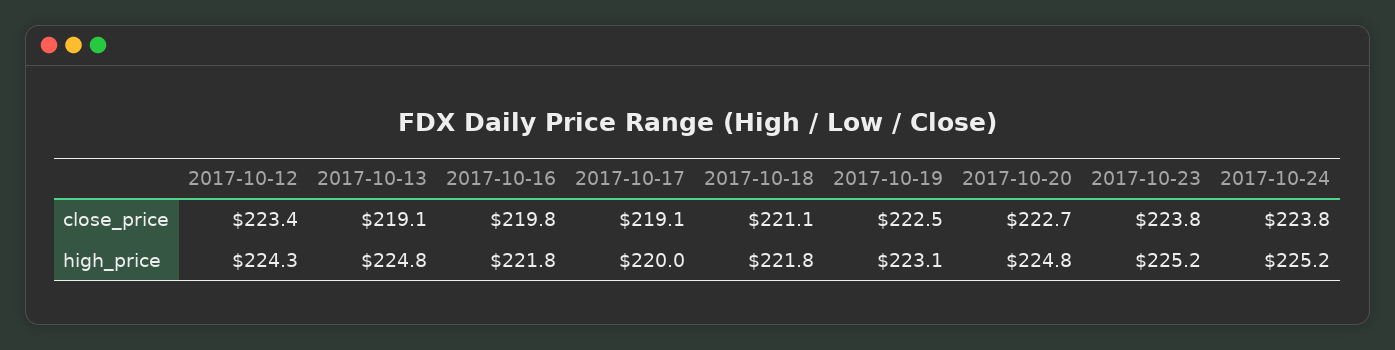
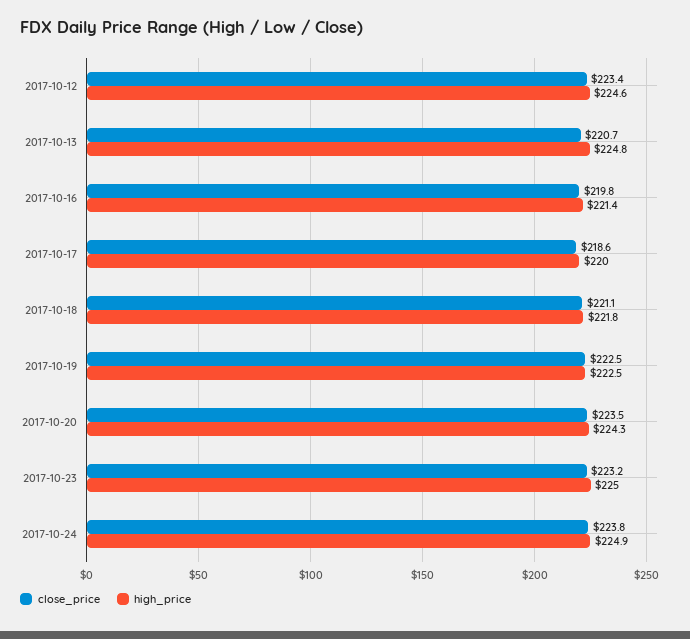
  {
    "close_price": {
      "2017-10-12": 223.4,
-     "2017-10-13": 219.1,
+     "2017-10-13": 220.7,
      "2017-10-16": 219.8,
-     "2017-10-17": 219.1,
+     "2017-10-17": 218.6,
      "2017-10-18": 221.1,
      "2017-10-19": 222.5,
-     "2017-10-20": 222.7,
+     "2017-10-20": 223.5,
-     "2017-10-23": 223.8,
+     "2017-10-23": 223.2,
      "2017-10-24": 223.8
    },
    "high_price": {
-     "2017-10-12": 224.3,
+     "2017-10-12": 224.6,
      "2017-10-13": 224.8,
-     "2017-10-16": 221.8,
+     "2017-10-16": 221.4,
      "2017-10-17": 220,
      "2017-10-18": 221.8,
-     "2017-10-19": 223.1,
+     "2017-10-19": 222.5,
-     "2017-10-20": 224.8,
+     "2017-10-20": 224.3,
-     "2017-10-23": 225.2,
+     "2017-10-23": 225,
-     "2017-10-24": 225.2
+     "2017-10-24": 224.9
    }
  }

